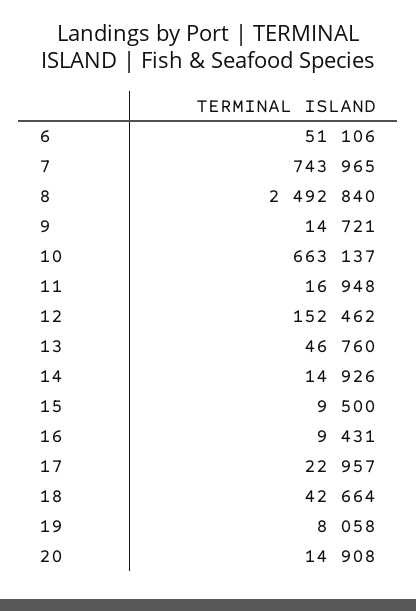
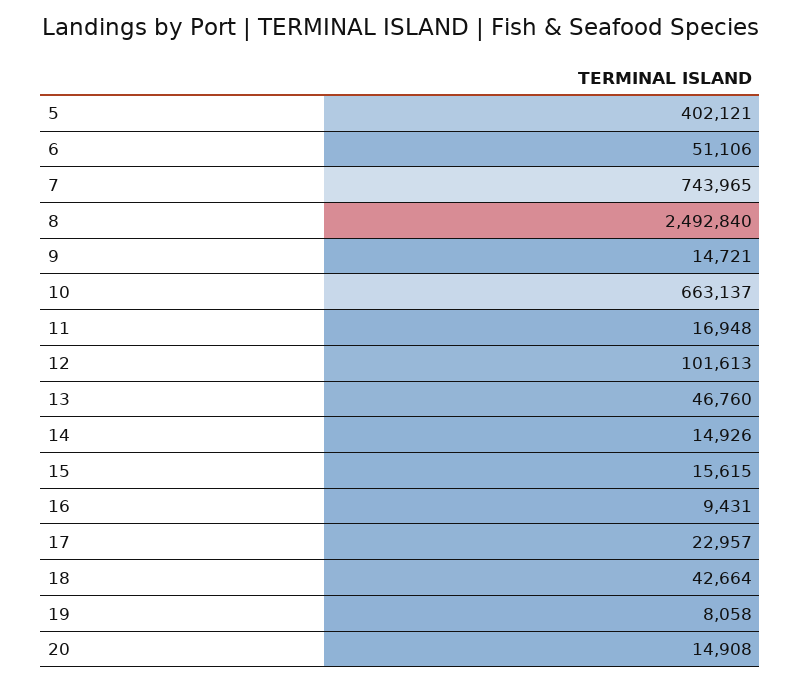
  {
    "6": 51106,
    "7": 743965,
    "8": 2492840,
    "9": 14721,
    "10": 663137,
    "11": 16948,
-   "12": 152462,
+   "12": 101613,
    "13": 46760,
    "14": 14926,
-   "15": 9500,
+   "15": 15615,
    "16": 9431,
    "17": 22957,
    "18": 42664,
    "19": 8058,
-   "20": 14908
+   "20": 14908,
+   "5": 402121
  }

